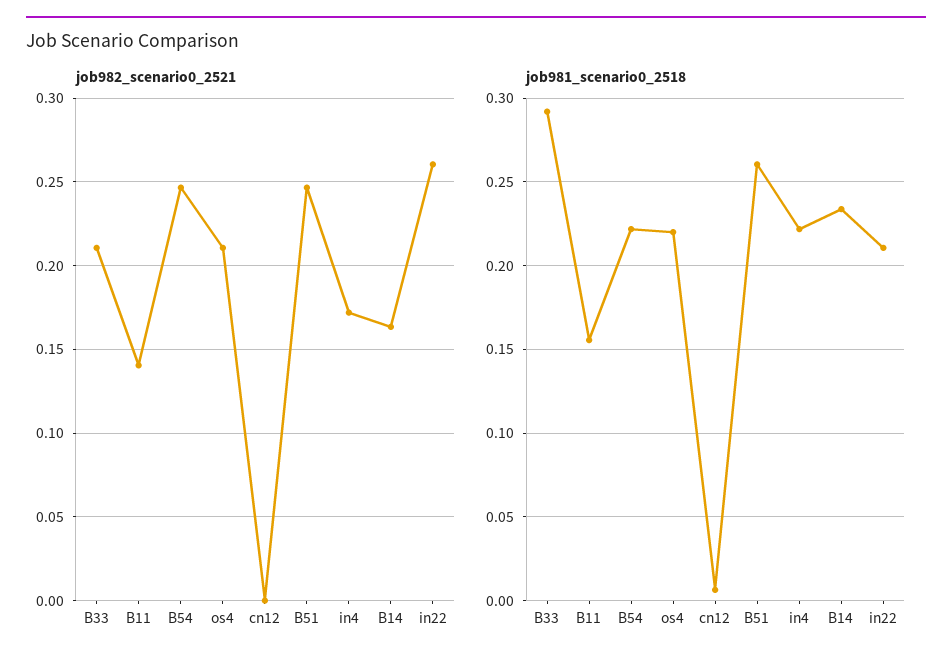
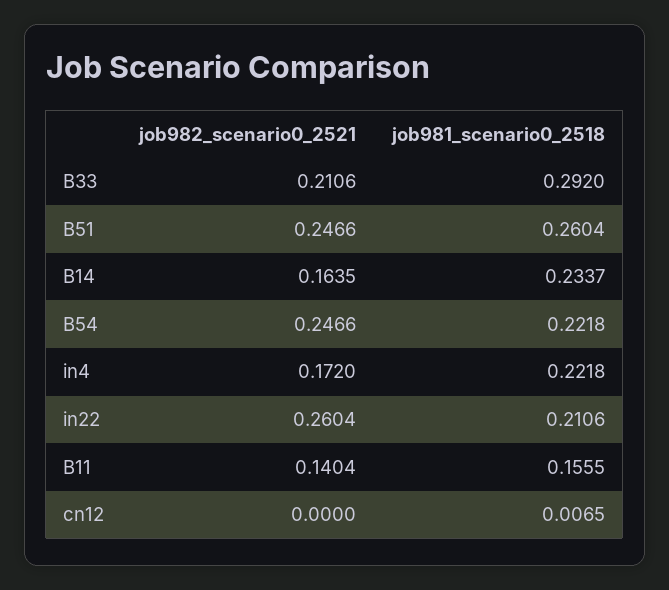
  {
    "job982_scenario0_2521": {
      "B33": 0.2106,
      "B11": 0.1404,
      "B54": 0.2466,
-     "os4": 0.21,
      "cn12": 0,
      "B51": 0.2466,
      "in4": 0.172,
      "B14": 0.1635,
      "in22": 0.2604
    },
    "job981_scenario0_2518": {
      "B33": 0.292,
      "B11": 0.1555,
      "B54": 0.2218,
-     "os4": 0.22,
      "cn12": 0.0065,
      "B51": 0.2604,
      "in4": 0.2218,
      "B14": 0.2337,
      "in22": 0.2106
    }
  }

